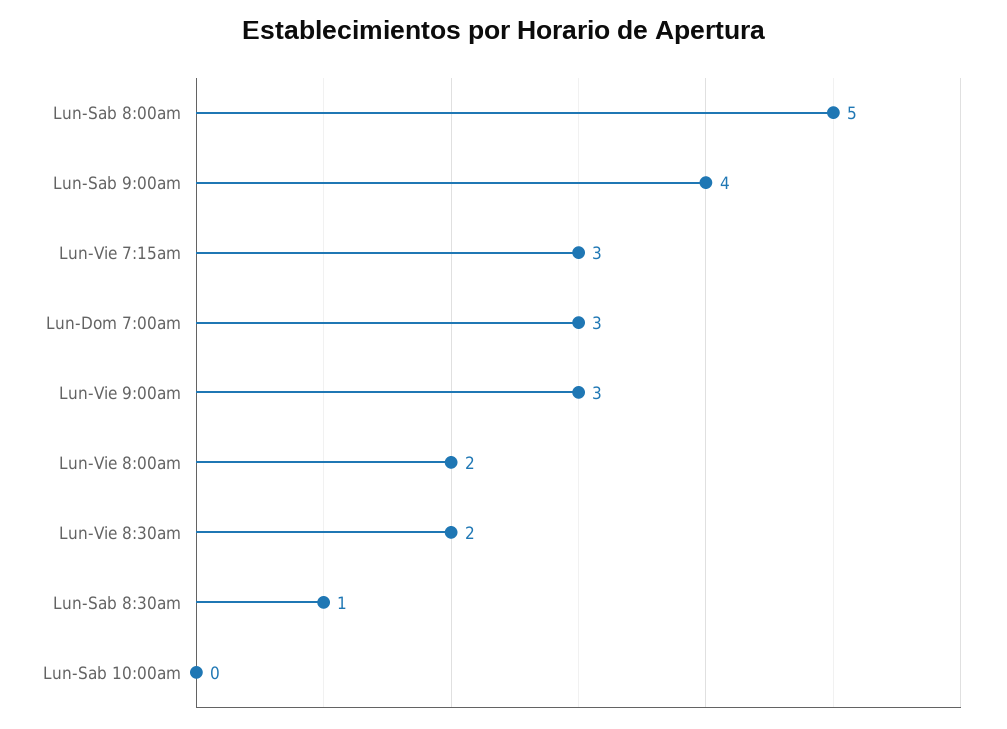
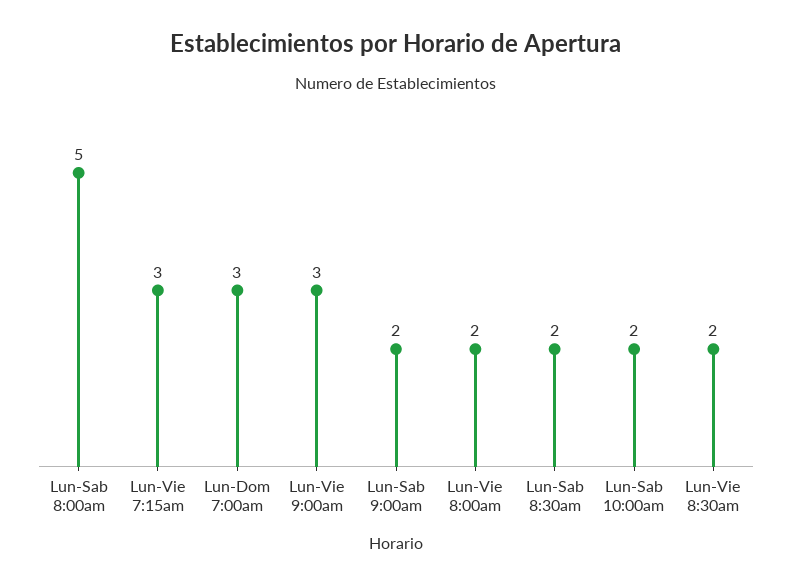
  {
    "Lun-Sab 8:00am": 5,
-   "Lun-Sab 9:00am": 4,
+   "Lun-Sab 9:00am": 2,
    "Lun-Vie 7:15am": 3,
    "Lun-Dom 7:00am": 3,
    "Lun-Vie 9:00am": 3,
    "Lun-Vie 8:00am": 2,
    "Lun-Vie 8:30am": 2,
-   "Lun-Sab 8:30am": 1,
+   "Lun-Sab 8:30am": 2,
-   "Lun-Sab 10:00am": 0
+   "Lun-Sab 10:00am": 2
  }

